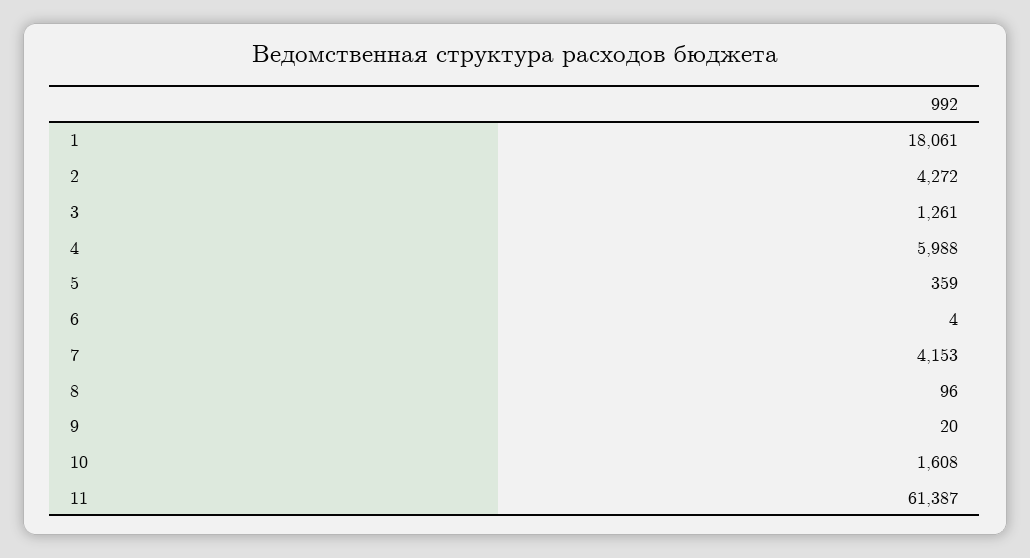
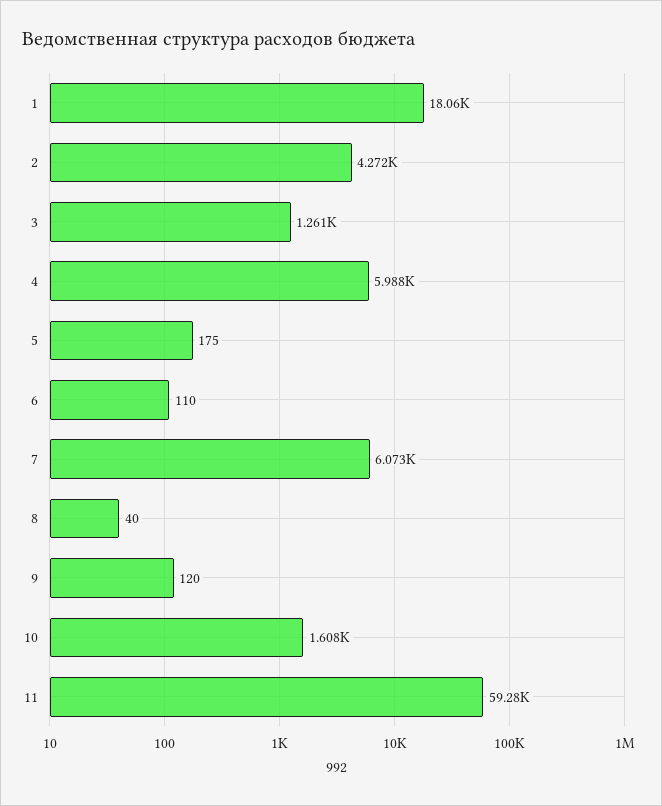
  {
    "1": 18061,
    "2": 4272,
    "3": 1261,
    "4": 5988,
-   "5": 359,
+   "5": 175,
-   "6": 4,
+   "6": 110,
-   "7": 4153,
+   "7": 6073,
-   "8": 96,
+   "8": 40,
-   "9": 20,
+   "9": 120,
    "10": 1608,
-   "11": 61387
+   "11": 59280
  }

